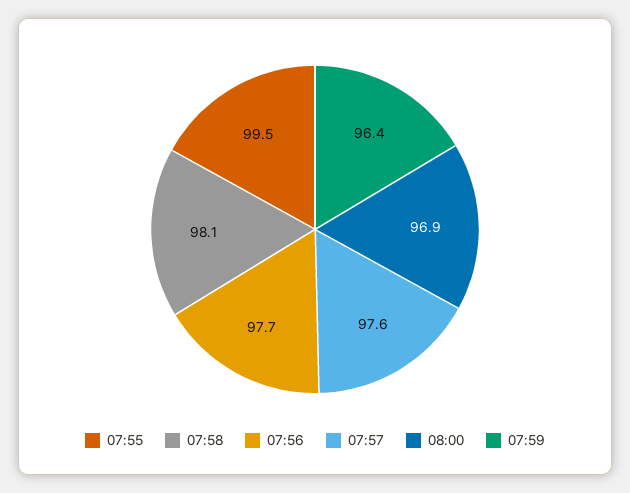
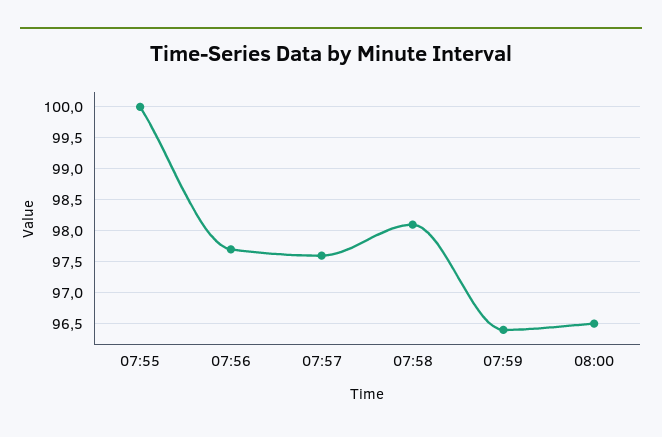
  {
-   "07:55": 99.5,
+   "07:55": 100,
    "07:58": 98.1,
    "07:56": 97.7,
    "07:57": 97.6,
-   "08:00": 96.9,
+   "08:00": 96.5,
    "07:59": 96.4
  }

